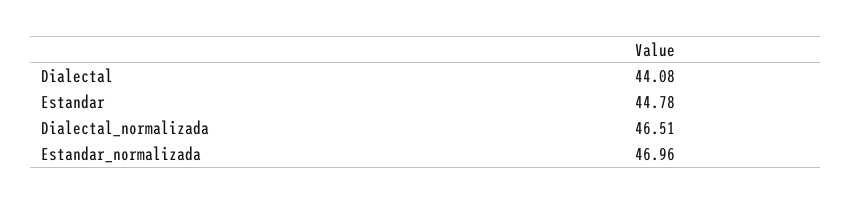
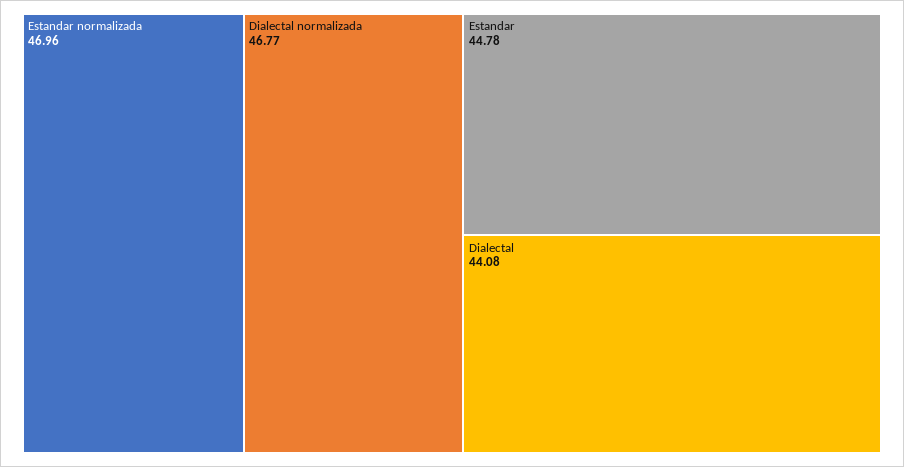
  {
    "Dialectal": 44.08,
    "Estandar": 44.78,
-   "Dialectal_normalizada": 46.51,
+   "Dialectal_normalizada": 46.77,
    "Estandar_normalizada": 46.96
  }

